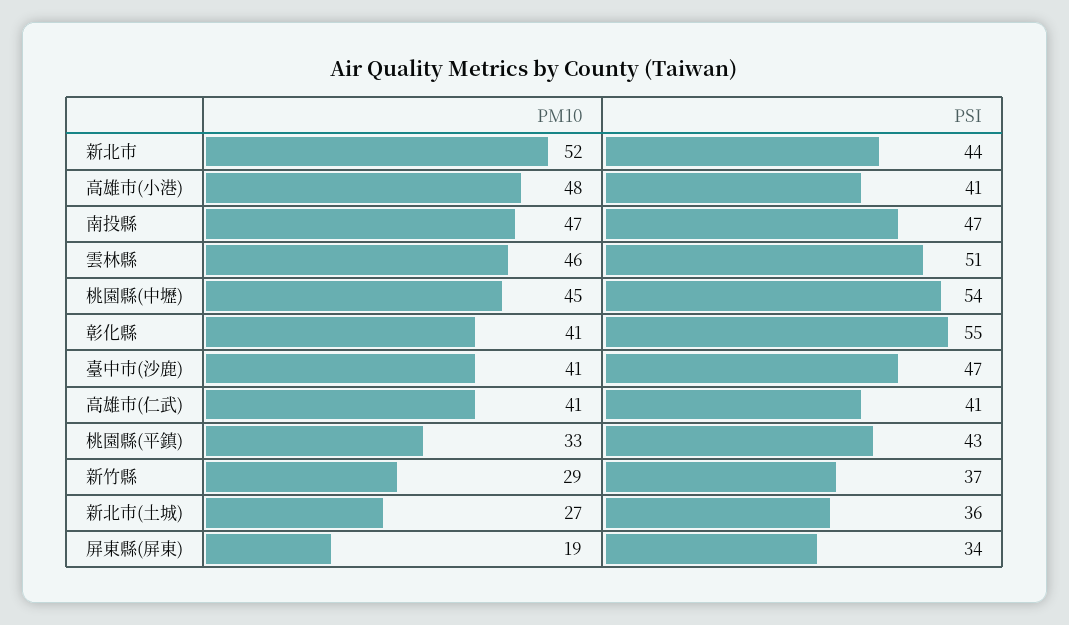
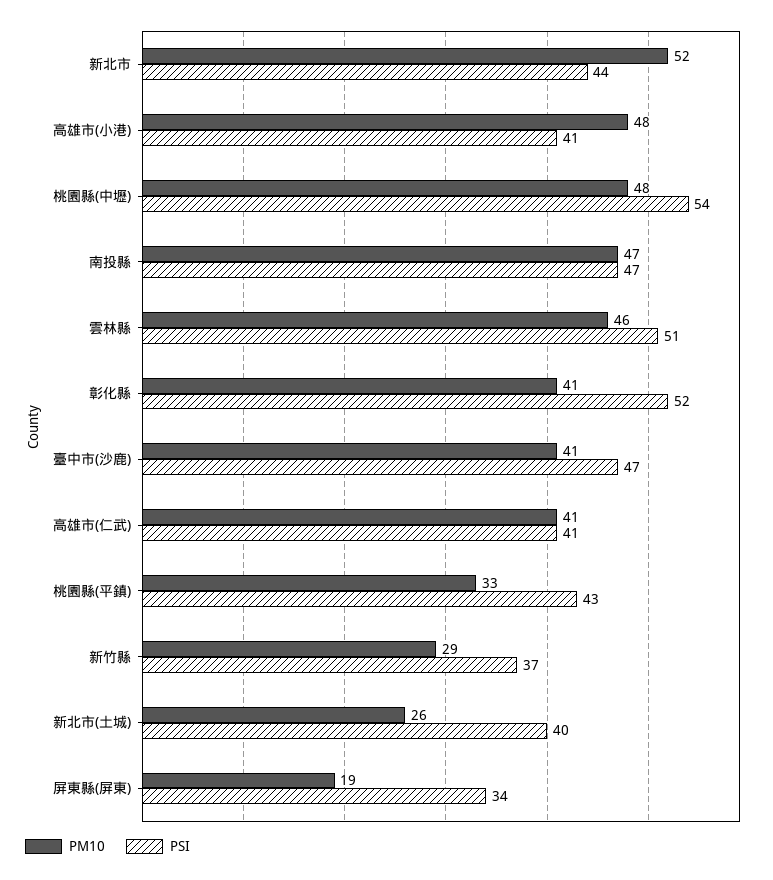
  {
    "PM10": {
      "新北市": 52,
      "高雄市(小港)": 48,
      "南投縣": 47,
      "雲林縣": 46,
-     "桃園縣(中壢)": 45,
+     "桃園縣(中壢)": 48,
      "彰化縣": 41,
      "臺中市(沙鹿)": 41,
      "高雄市(仁武)": 41,
      "桃園縣(平鎮)": 33,
      "新竹縣": 29,
-     "新北市(土城)": 27,
+     "新北市(土城)": 26,
      "屏東縣(屏東)": 19
    },
    "PSI": {
      "新北市": 44,
      "高雄市(小港)": 41,
      "南投縣": 47,
      "雲林縣": 51,
      "桃園縣(中壢)": 54,
-     "彰化縣": 55,
+     "彰化縣": 52,
      "臺中市(沙鹿)": 47,
      "高雄市(仁武)": 41,
      "桃園縣(平鎮)": 43,
      "新竹縣": 37,
-     "新北市(土城)": 36,
+     "新北市(土城)": 40,
      "屏東縣(屏東)": 34
    }
  }

